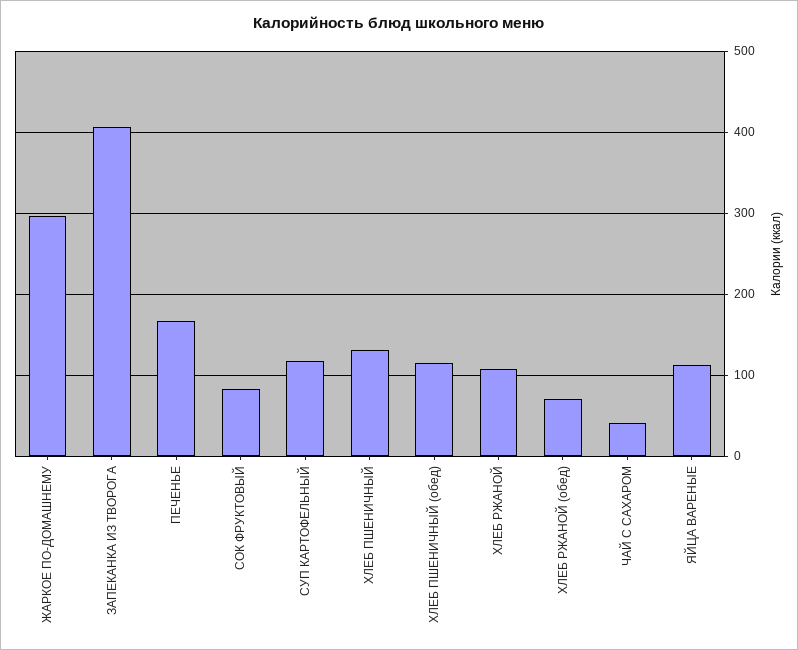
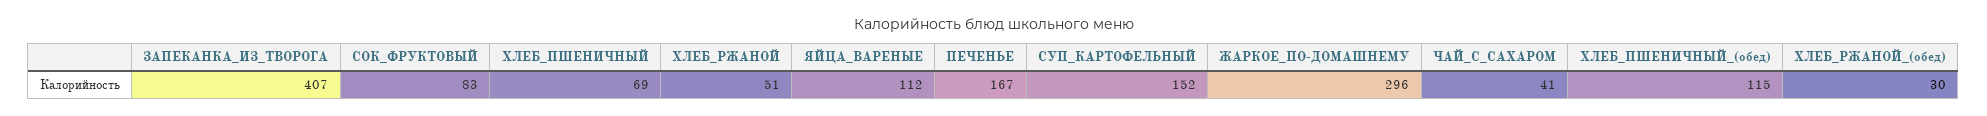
  {
    "ЖАРКОЕ ПО-ДОМАШНЕМУ": 296,
    "ЗАПЕКАНКА ИЗ ТВОРОГА": 407,
    "ПЕЧЕНЬЕ": 167,
    "СОК ФРУКТОВЫЙ": 83,
-   "СУП КАРТОФЕЛЬНЫЙ": 120,
+   "СУП КАРТОФЕЛЬНЫЙ": 152,
-   "ХЛЕБ ПШЕНИЧНЫЙ": 130,
+   "ХЛЕБ ПШЕНИЧНЫЙ": 69,
    "ХЛЕБ ПШЕНИЧНЫЙ (обед)": 115,
-   "ХЛЕБ РЖАНОЙ": 110,
+   "ХЛЕБ РЖАНОЙ": 51,
-   "ХЛЕБ РЖАНОЙ (обед)": 70,
+   "ХЛЕБ РЖАНОЙ (обед)": 30,
    "ЧАЙ С САХАРОМ": 41,
    "ЯЙЦА ВАРЕНЫЕ": 112
  }

